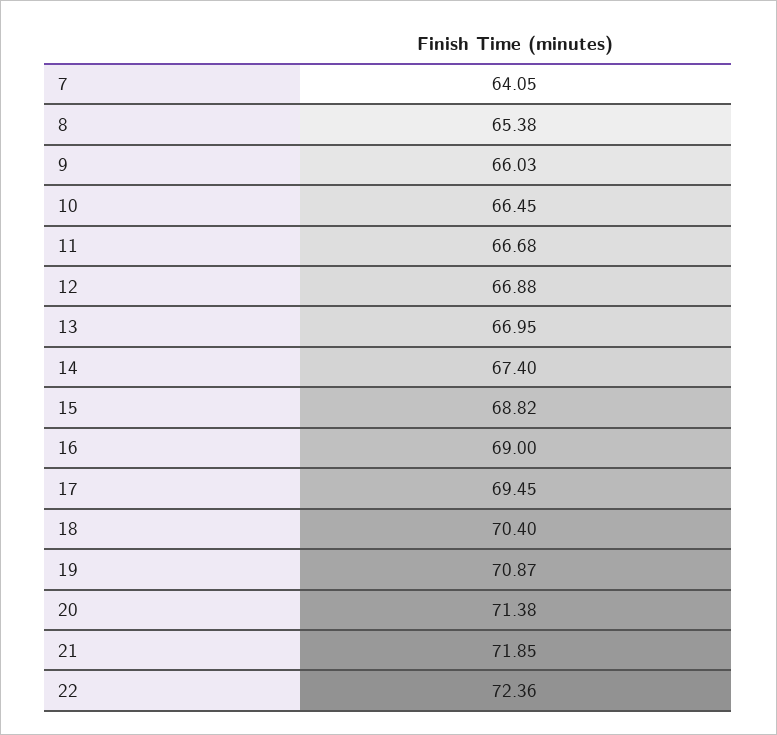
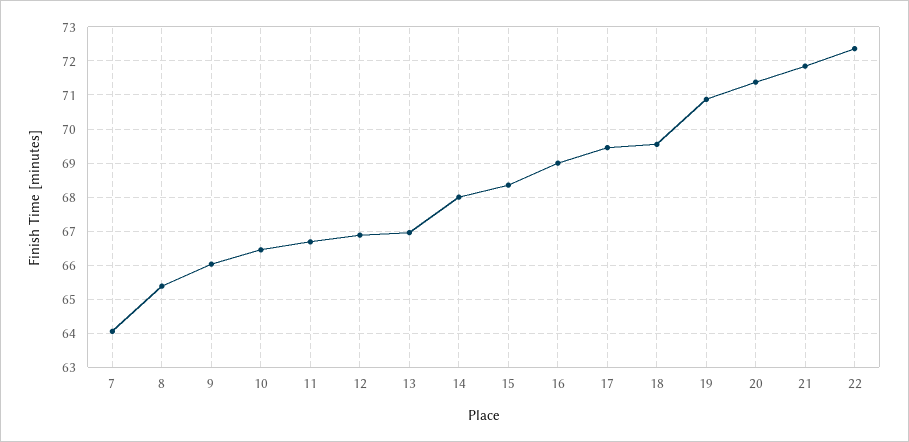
  {
    "7": 64.05,
    "8": 65.38,
    "9": 66.03,
    "10": 66.45,
    "11": 66.68,
    "12": 66.88,
    "13": 66.95,
-   "14": 67.4,
+   "14": 68,
-   "15": 68.82,
+   "15": 68.4,
    "16": 69,
    "17": 69.45,
-   "18": 70.4,
+   "18": 69.6,
    "19": 70.87,
    "20": 71.38,
    "21": 71.85,
    "22": 72.36
  }

